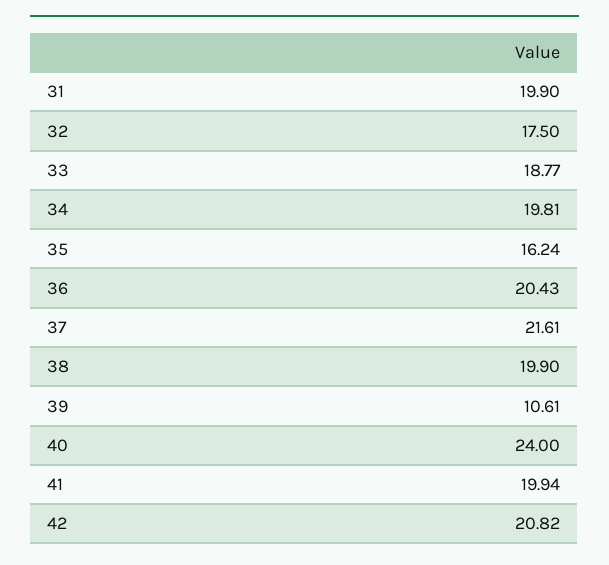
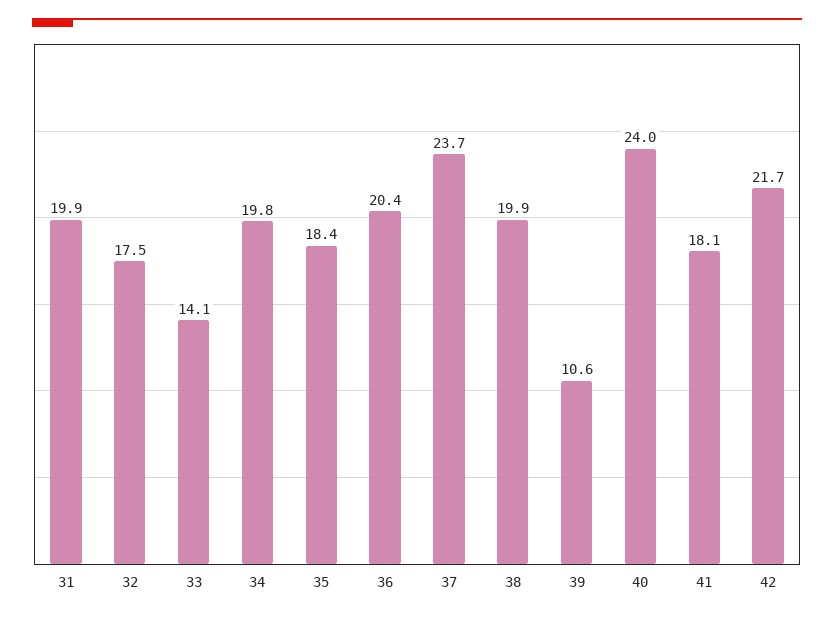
  {
    "31": 19.9,
    "32": 17.5,
-   "33": 18.77,
+   "33": 14.1,
    "34": 19.81,
-   "35": 16.24,
+   "35": 18.4,
    "36": 20.43,
-   "37": 21.61,
+   "37": 23.7,
    "38": 19.9,
    "39": 10.61,
    "40": 24,
-   "41": 19.94,
+   "41": 18.1,
-   "42": 20.82
+   "42": 21.7
  }

